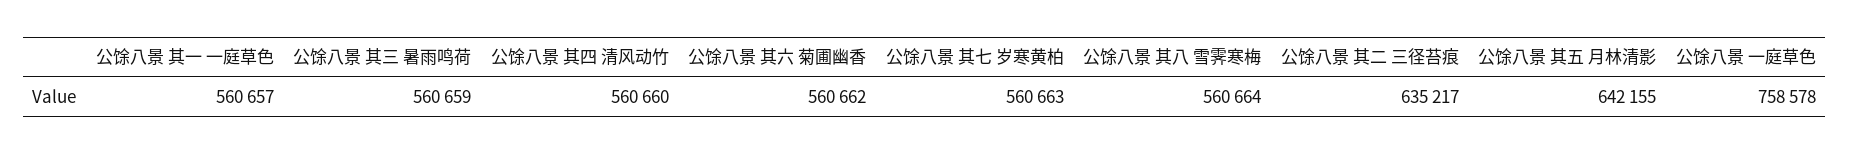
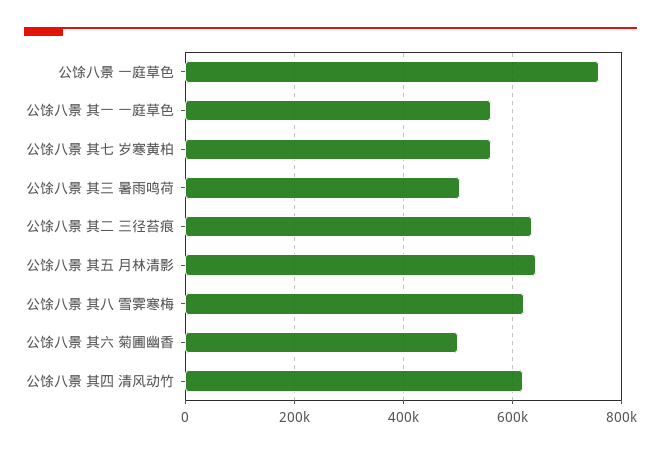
  {
    "公馀八景 其一 一庭草色": 560657,
-   "公馀八景 其三 暑雨鸣荷": 560659,
+   "公馀八景 其三 暑雨鸣荷": 500000,
-   "公馀八景 其四 清风动竹": 560660,
+   "公馀八景 其四 清风动竹": 620000,
-   "公馀八景 其六 菊圃幽香": 560662,
+   "公馀八景 其六 菊圃幽香": 500000,
    "公馀八景 其七 岁寒黄柏": 560663,
-   "公馀八景 其八 雪霁寒梅": 560664,
+   "公馀八景 其八 雪霁寒梅": 620000,
    "公馀八景 其二 三径苔痕": 635217,
    "公馀八景 其五 月林清影": 642155,
    "公馀八景 一庭草色": 758578
  }

